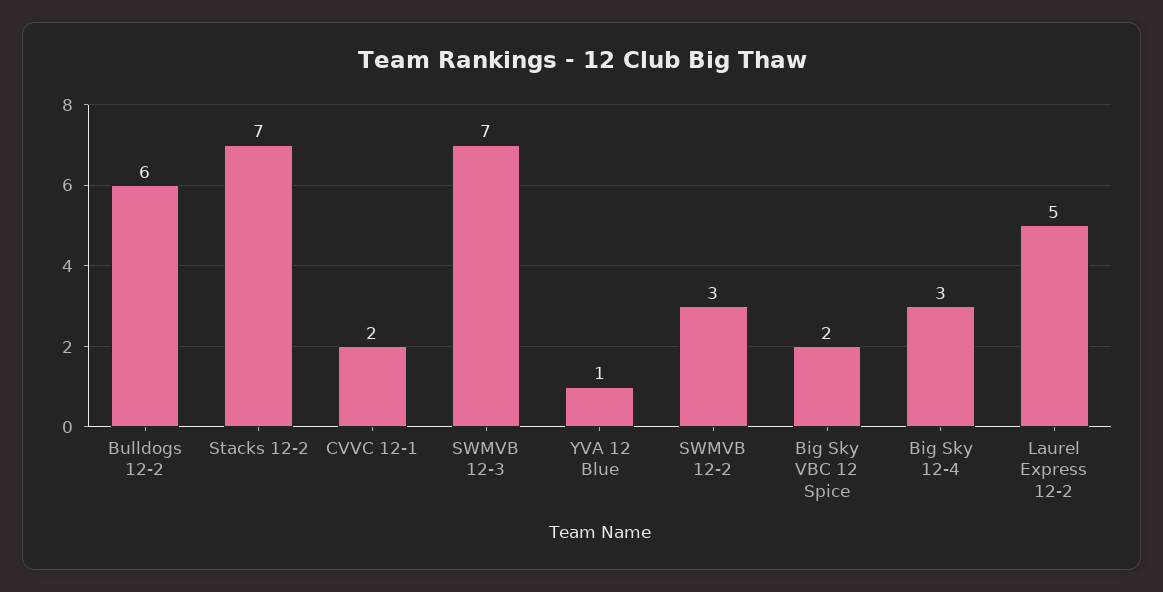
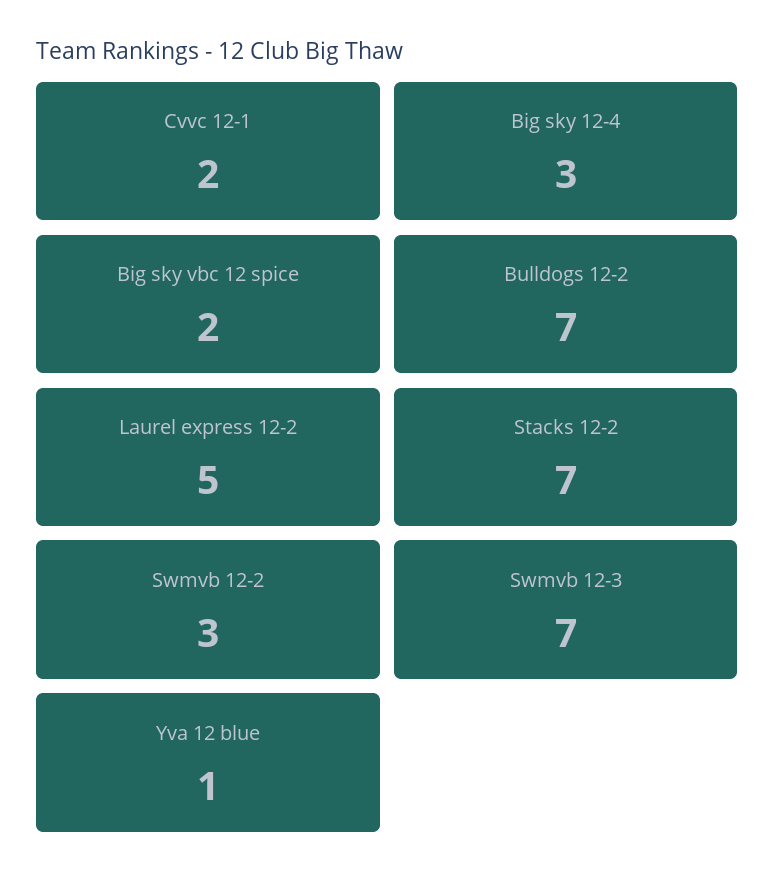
  {
-   "Bulldogs 12-2": 6,
+   "Bulldogs 12-2": 7,
    "Stacks 12-2": 7,
    "CVVC 12-1": 2,
    "SWMVB 12-3": 7,
    "YVA 12 Blue": 1,
    "SWMVB 12-2": 3,
    "Big Sky VBC 12 Spice": 2,
    "Big Sky 12-4": 3,
    "Laurel Express 12-2": 5
  }

